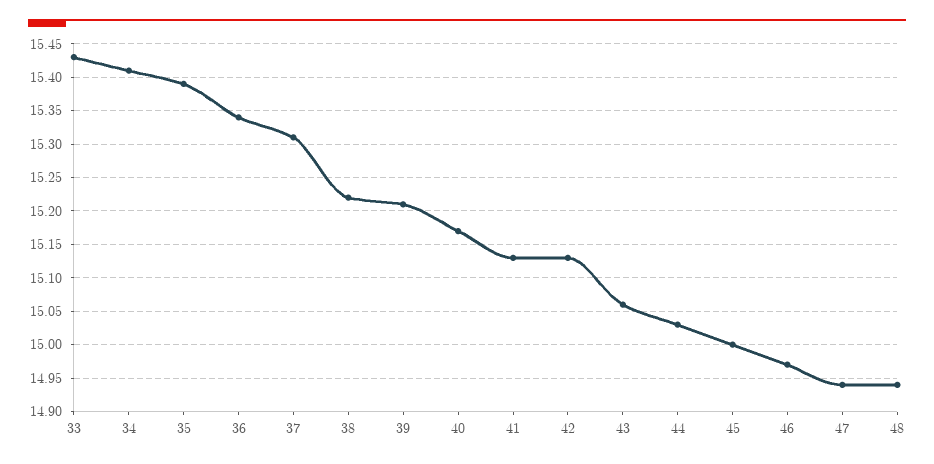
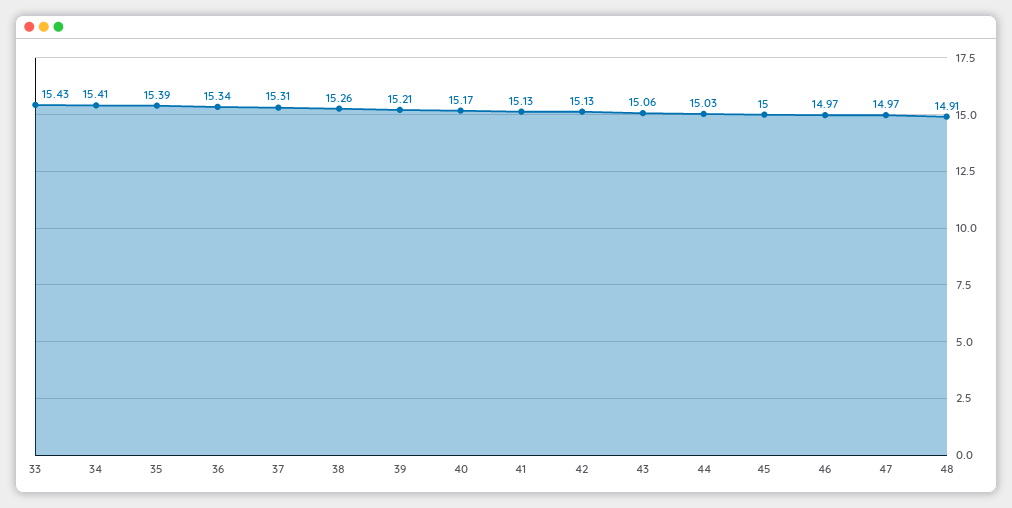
  {
    "33": 15.43,
    "34": 15.41,
    "35": 15.39,
    "36": 15.34,
    "37": 15.31,
-   "38": 15.22,
+   "38": 15.26,
    "39": 15.21,
    "40": 15.17,
    "41": 15.13,
    "42": 15.13,
    "43": 15.06,
    "44": 15.03,
    "45": 15,
    "46": 14.97,
-   "47": 14.94,
+   "47": 14.97,
-   "48": 14.94
+   "48": 14.91
  }

